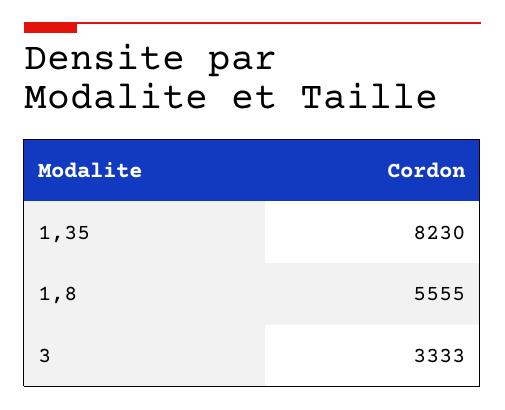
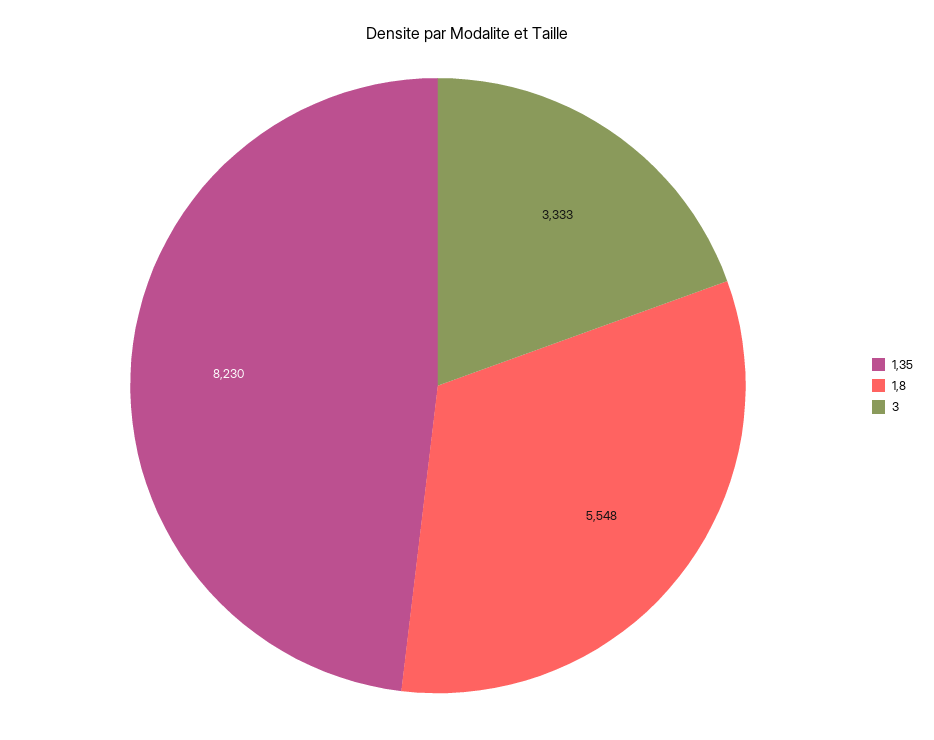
  {
    "1,35": 8230,
-   "1,8": 5555,
+   "1,8": 5548,
    "3": 3333
  }

